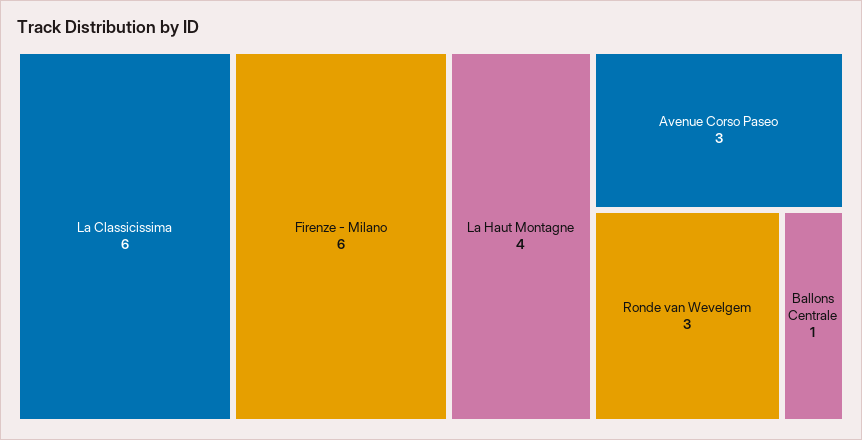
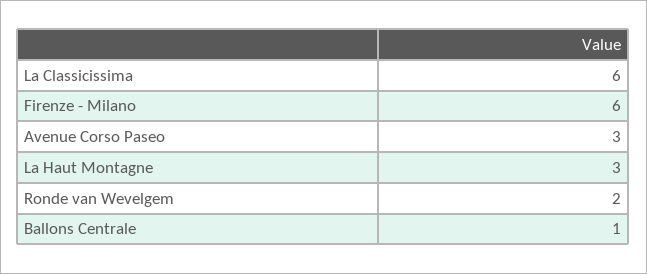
  {
    "La Classicissima": 6,
    "Firenze - Milano": 6,
-   "La Haut Montagne": 4,
+   "La Haut Montagne": 3,
    "Avenue Corso Paseo": 3,
-   "Ronde van Wevelgem": 3,
+   "Ronde van Wevelgem": 2,
    "Ballons Centrale": 1
  }

